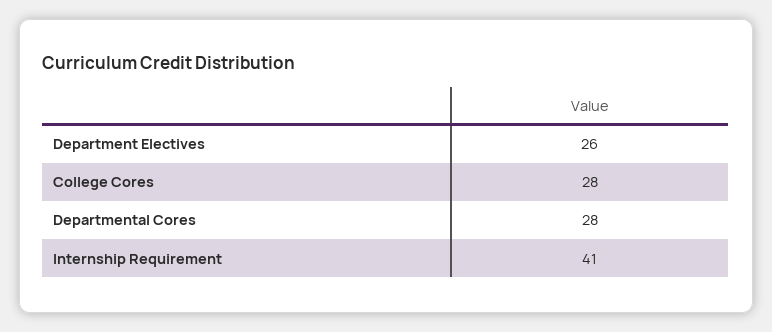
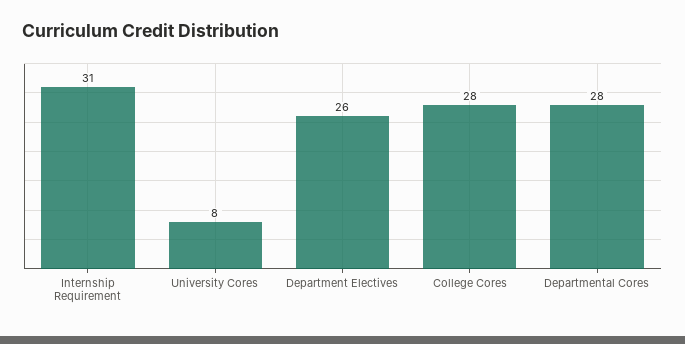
  {
    "Department Electives": 26,
    "College Cores": 28,
    "Departmental Cores": 28,
-   "Internship Requirement": 41
+   "Internship Requirement": 31,
+   "University Cores": 8
  }

